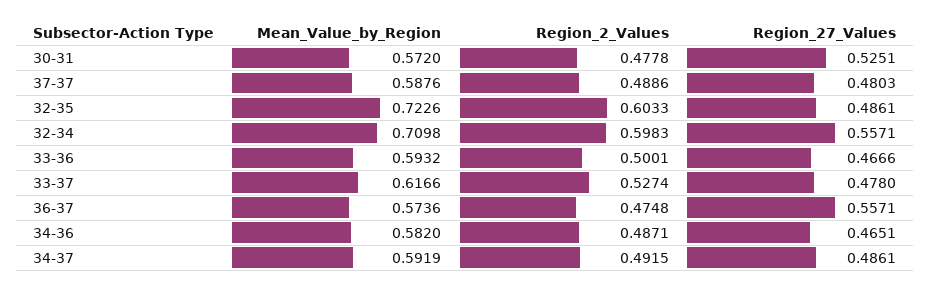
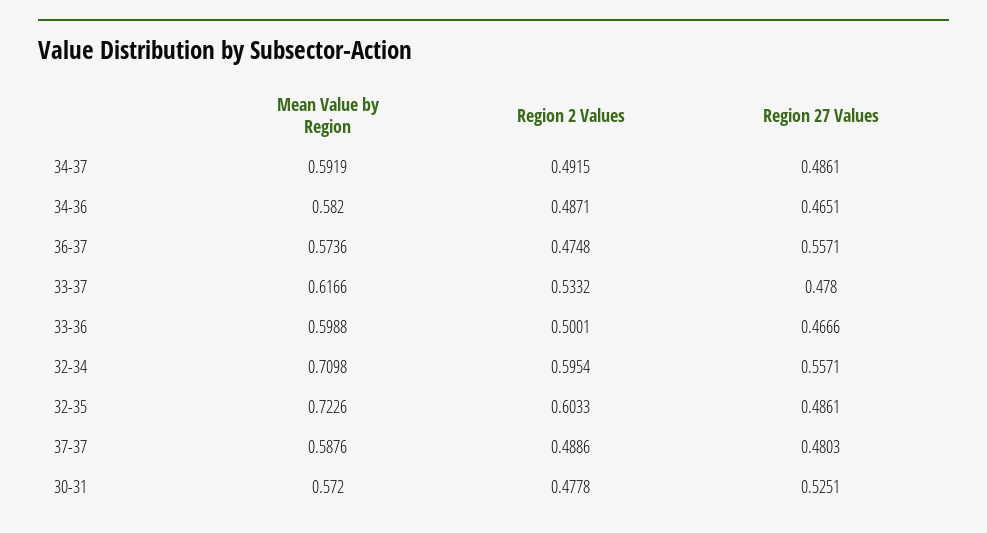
  {
    "Mean_Value_by_Region": {
      "30-31": 0.572,
      "37-37": 0.5876,
      "32-35": 0.7226,
      "32-34": 0.7098,
-     "33-36": 0.5932,
+     "33-36": 0.5988,
      "33-37": 0.6166,
      "36-37": 0.5736,
      "34-36": 0.582,
      "34-37": 0.5919
    },
    "Region_2_Values": {
      "30-31": 0.4778,
      "37-37": 0.4886,
      "32-35": 0.6033,
-     "32-34": 0.5983,
+     "32-34": 0.5954,
      "33-36": 0.5001,
-     "33-37": 0.5274,
+     "33-37": 0.5332,
      "36-37": 0.4748,
      "34-36": 0.4871,
      "34-37": 0.4915
    },
    "Region_27_Values": {
      "30-31": 0.5251,
      "37-37": 0.4803,
      "32-35": 0.4861,
      "32-34": 0.5571,
      "33-36": 0.4666,
      "33-37": 0.478,
      "36-37": 0.5571,
      "34-36": 0.4651,
      "34-37": 0.4861
    }
  }

